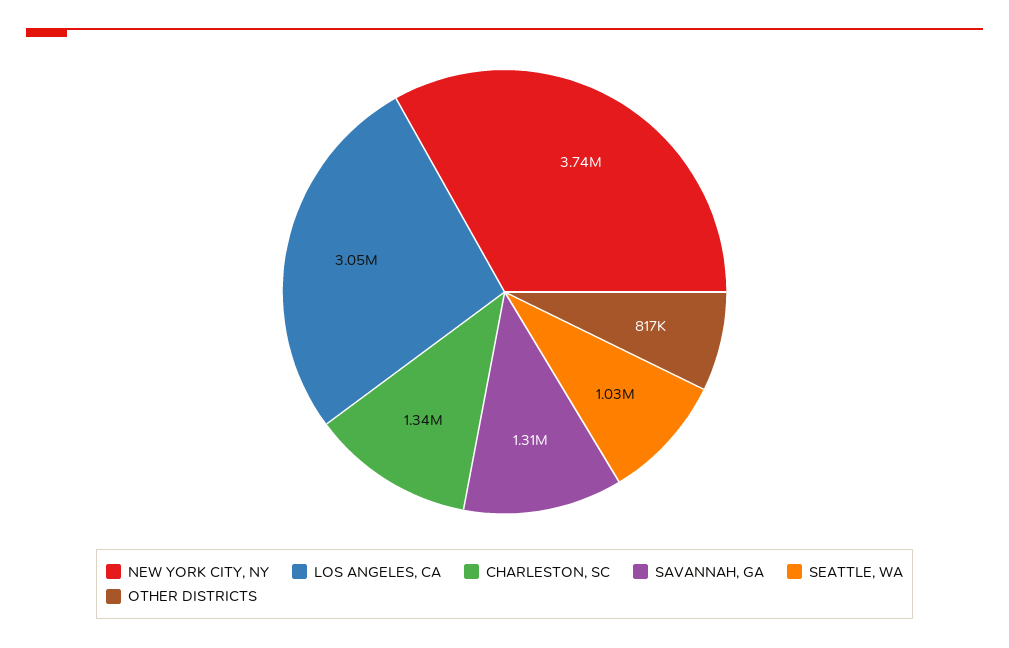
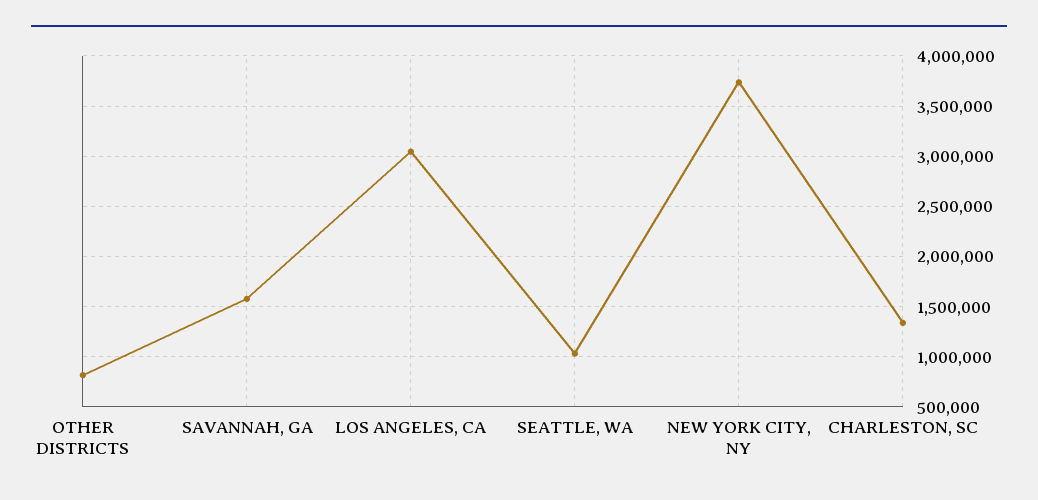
  {
    "NEW YORK CITY, NY": 3740000,
    "LOS ANGELES, CA": 3050000,
    "CHARLESTON, SC": 1340000,
-   "SAVANNAH, GA": 1310000,
+   "SAVANNAH, GA": 1600000,
    "SEATTLE, WA": 1030000,
    "OTHER DISTRICTS": 817000
  }

